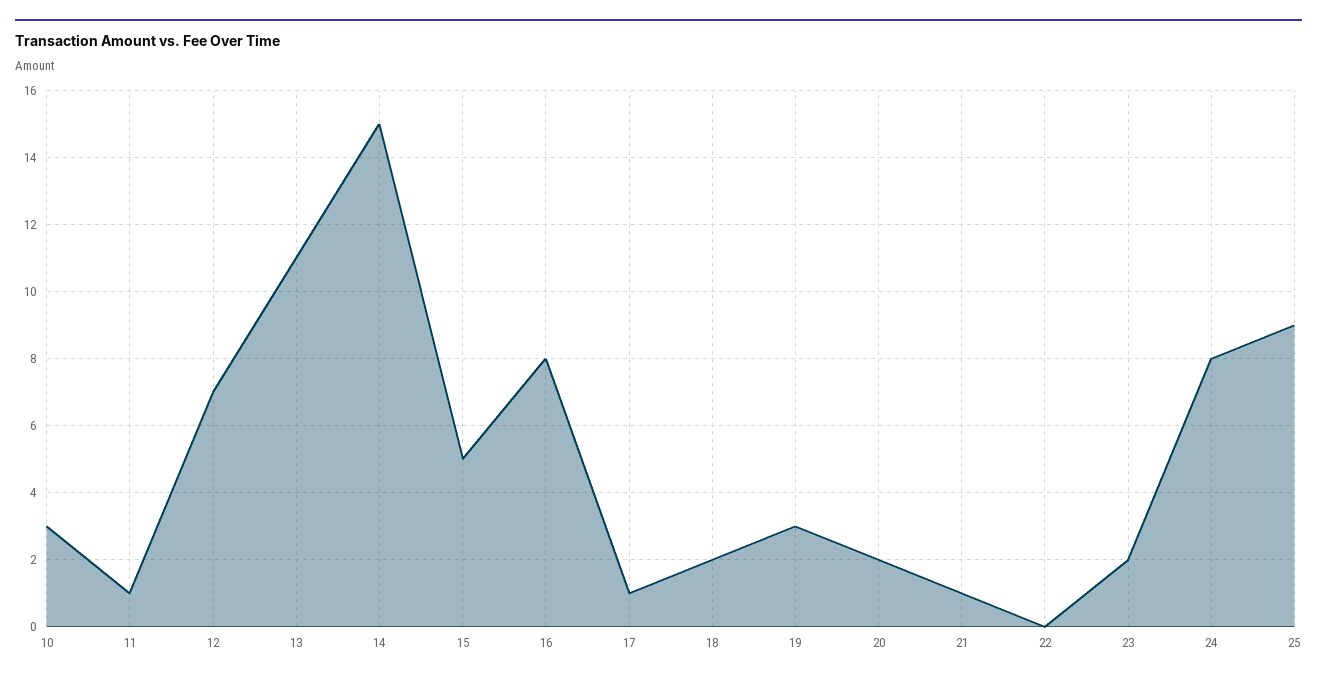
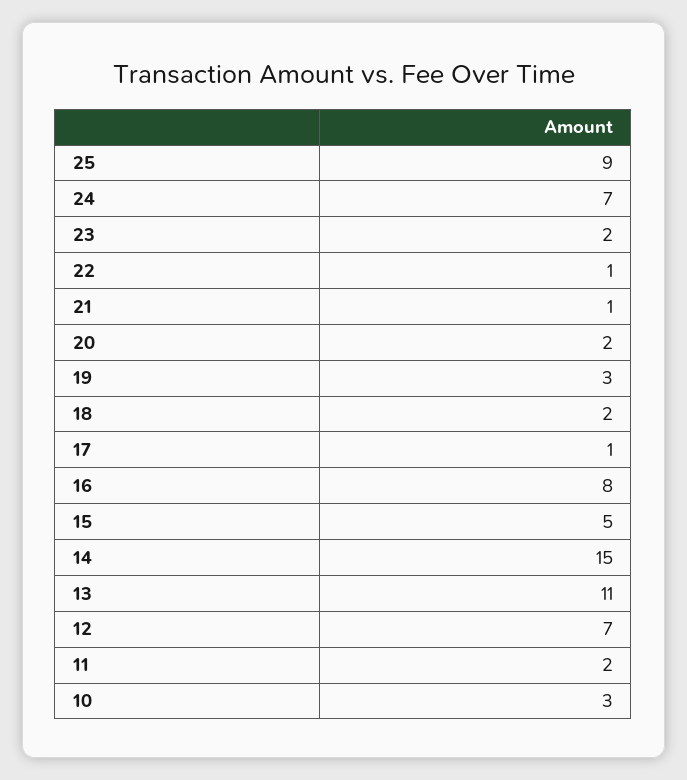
  {
    "10": 3,
-   "11": 1,
+   "11": 2,
    "12": 7,
    "13": 11,
    "14": 15,
    "15": 5,
    "16": 8,
    "17": 1,
    "18": 2,
    "19": 3,
    "20": 2,
    "21": 1,
-   "22": 0,
+   "22": 1,
    "23": 2,
-   "24": 8,
+   "24": 7,
    "25": 9
  }

